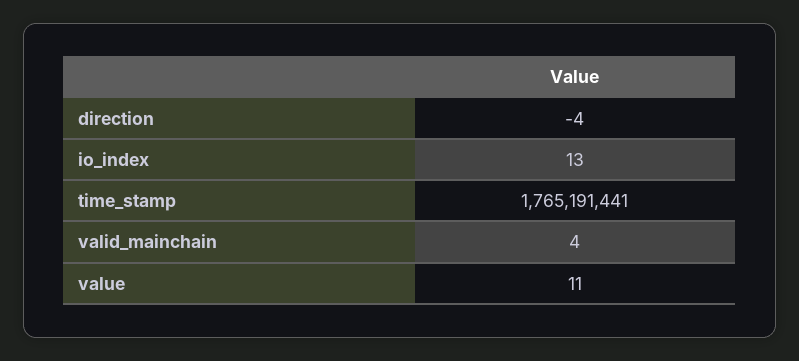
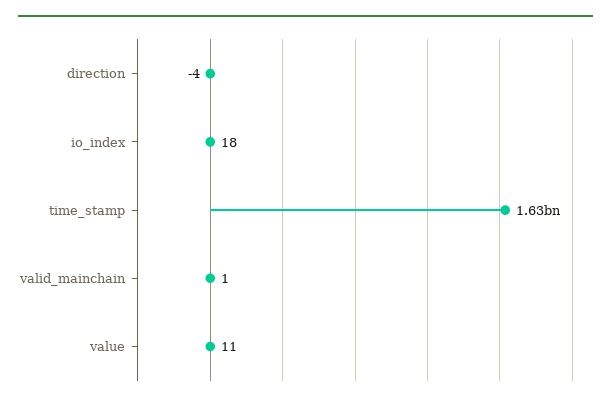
  {
    "direction": -4,
-   "io_index": 13,
+   "io_index": 18,
-   "time_stamp": 1765191441,
+   "time_stamp": 1630000000,
-   "valid_mainchain": 4,
+   "valid_mainchain": 1,
    "value": 11
  }

